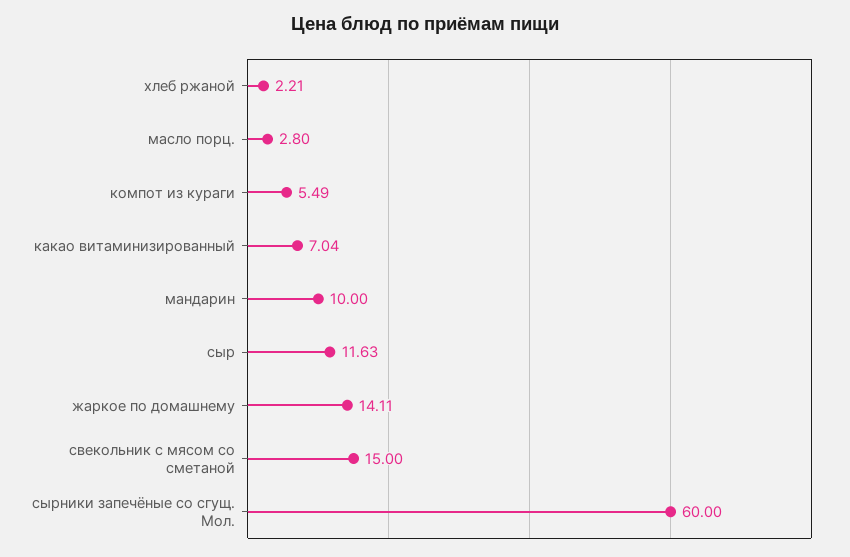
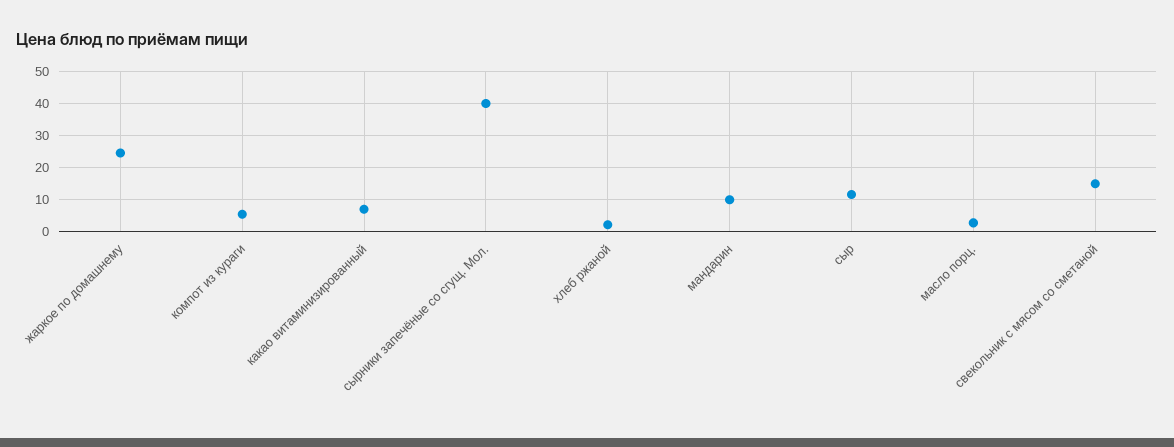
  {
    "хлеб ржаной": 2.21,
    "масло порц.": 2.8,
    "компот из кураги": 5.49,
    "какао витаминизированный": 7.04,
    "мандарин": 10,
    "сыр": 11.63,
-   "жаркое по домашнему": 14.11,
+   "жаркое по домашнему": 24,
    "свекольник с мясом со сметаной": 15,
-   "сырники запечёные со сгущ. Мол.": 60
+   "сырники запечёные со сгущ. Мол.": 40
  }

